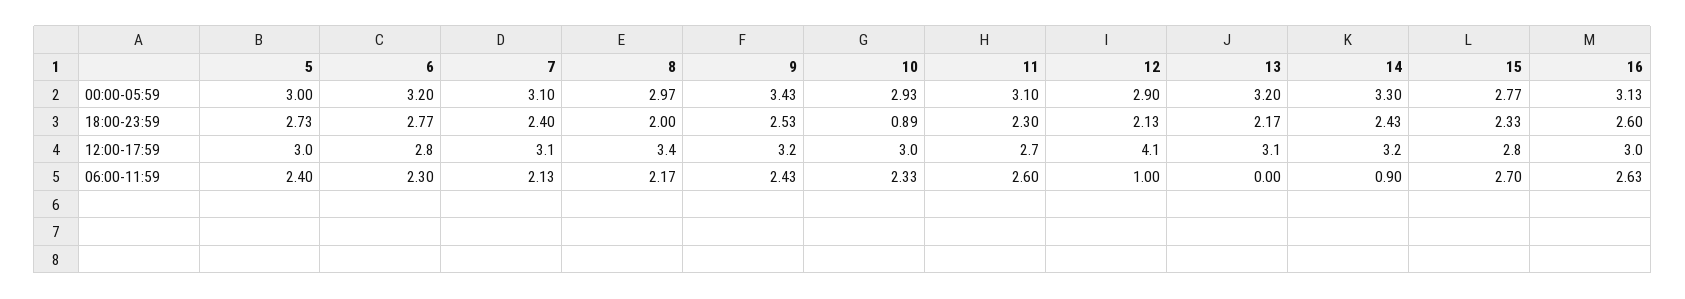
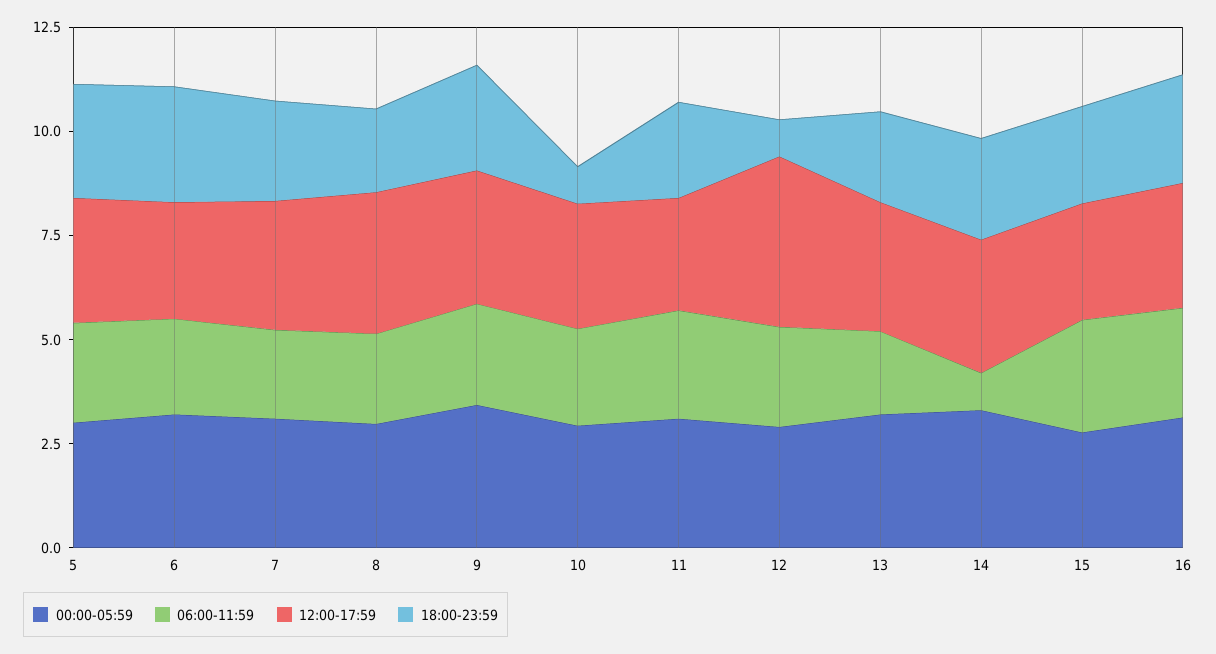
  {
    "00:00-05:59": {
      "5": 3,
      "6": 3.2,
      "7": 3.1,
      "8": 2.97,
      "9": 3.43,
      "10": 2.93,
      "11": 3.1,
      "12": 2.9,
      "13": 3.2,
      "14": 3.3,
      "15": 2.77,
      "16": 3.13
    },
    "18:00-23:59": {
      "5": 2.73,
      "6": 2.77,
      "7": 2.4,
      "8": 2,
      "9": 2.53,
      "10": 0.89,
      "11": 2.3,
-     "12": 2.13,
+     "12": 1,
      "13": 2.17,
      "14": 2.43,
      "15": 2.33,
      "16": 2.6
    },
    "12:00-17:59": {
      "5": 3,
      "6": 2.8,
      "7": 3.1,
      "8": 3.4,
      "9": 3.2,
      "10": 3,
      "11": 2.7,
      "12": 4.1,
      "13": 3.1,
      "14": 3.2,
      "15": 2.8,
      "16": 3
    },
    "06:00-11:59": {
      "5": 2.4,
      "6": 2.3,
      "7": 2.13,
      "8": 2.17,
      "9": 2.43,
      "10": 2.33,
      "11": 2.6,
-     "12": 1,
+     "12": 2.5,
-     "13": 0,
+     "13": 2,
      "14": 0.9,
      "15": 2.7,
      "16": 2.63
    }
  }

